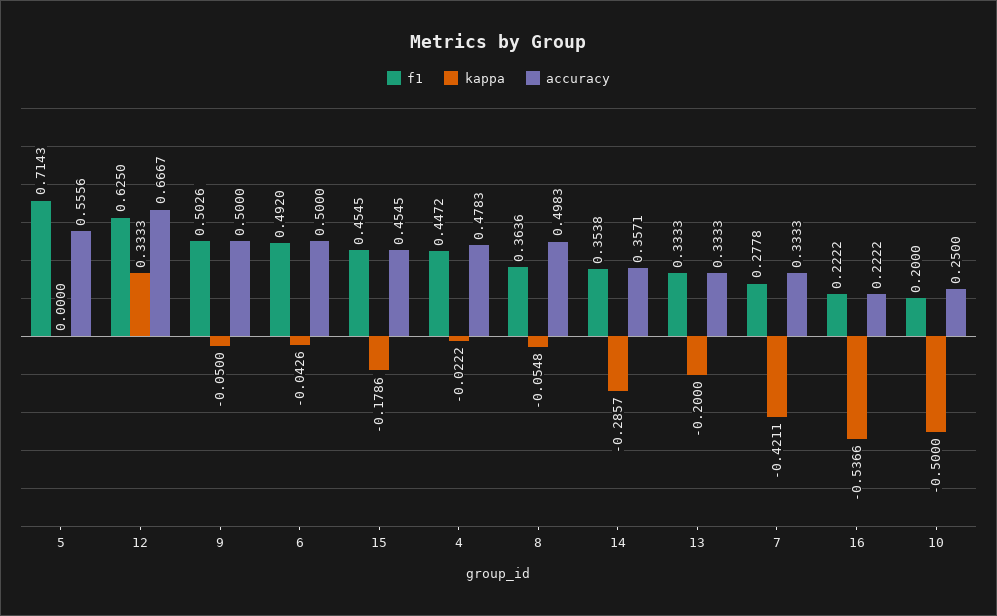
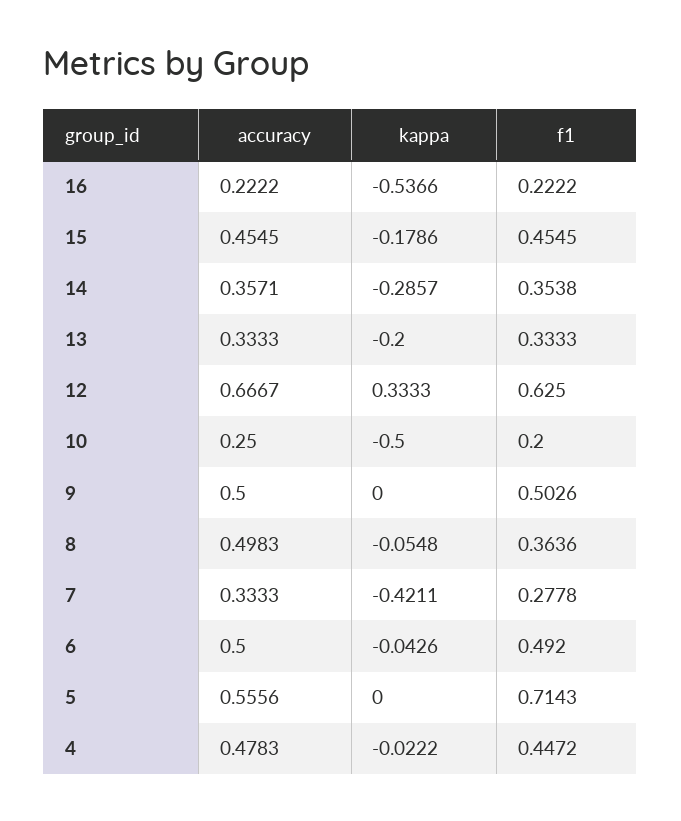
  {
    "f1": {
      "5": 0.7143,
      "12": 0.625,
      "9": 0.5026,
      "6": 0.492,
      "15": 0.4545,
      "4": 0.4472,
      "8": 0.3636,
      "14": 0.3538,
      "13": 0.3333,
      "7": 0.2778,
      "16": 0.2222,
      "10": 0.2
    },
    "kappa": {
      "5": 0,
      "12": 0.3333,
-     "9": -0.05,
+     "9": 0,
      "6": -0.0426,
      "15": -0.1786,
      "4": -0.0222,
      "8": -0.0548,
      "14": -0.2857,
      "13": -0.2,
      "7": -0.4211,
      "16": -0.5366,
      "10": -0.5
    },
    "accuracy": {
      "5": 0.5556,
      "12": 0.6667,
      "9": 0.5,
      "6": 0.5,
      "15": 0.4545,
      "4": 0.4783,
      "8": 0.4983,
      "14": 0.3571,
      "13": 0.3333,
      "7": 0.3333,
      "16": 0.2222,
      "10": 0.25
    }
  }

